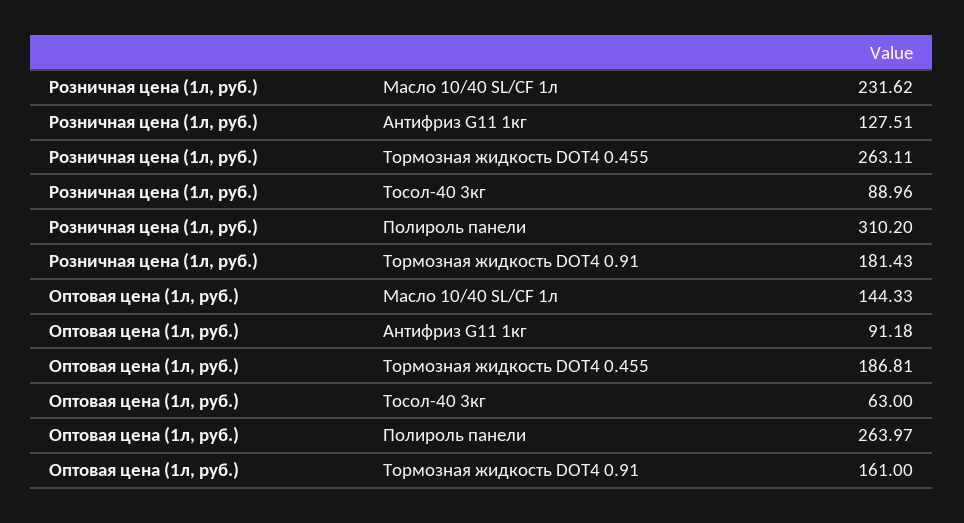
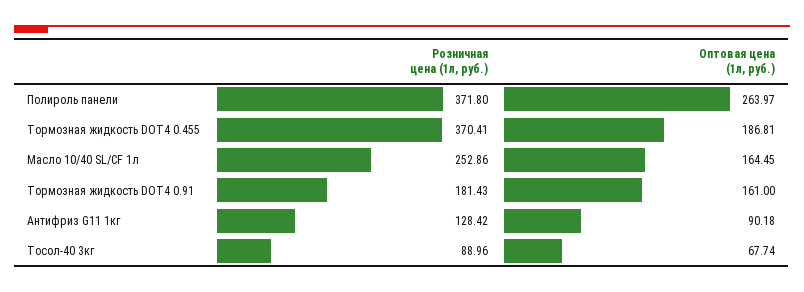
  {
    "Розничная цена (1л, руб.)": {
-     "Масло 10/40 SL/CF 1л": 231.62,
+     "Масло 10/40 SL/CF 1л": 252.86,
-     "Антифриз G11 1кг": 127.51,
+     "Антифриз G11 1кг": 128.42,
-     "Тормозная жидкость DOT4 0.455": 263.11,
+     "Тормозная жидкость DOT4 0.455": 370.41,
      "Тосол-40 3кг": 88.96,
-     "Полироль панели": 310.2,
+     "Полироль панели": 371.8,
      "Тормозная жидкость DOT4 0.91": 181.43
    },
    "Оптовая цена (1л, руб.)": {
-     "Масло 10/40 SL/CF 1л": 144.33,
+     "Масло 10/40 SL/CF 1л": 164.45,
-     "Антифриз G11 1кг": 91.18,
+     "Антифриз G11 1кг": 90.18,
      "Тормозная жидкость DOT4 0.455": 186.81,
-     "Тосол-40 3кг": 63,
+     "Тосол-40 3кг": 67.74,
      "Полироль панели": 263.97,
      "Тормозная жидкость DOT4 0.91": 161
    }
  }

